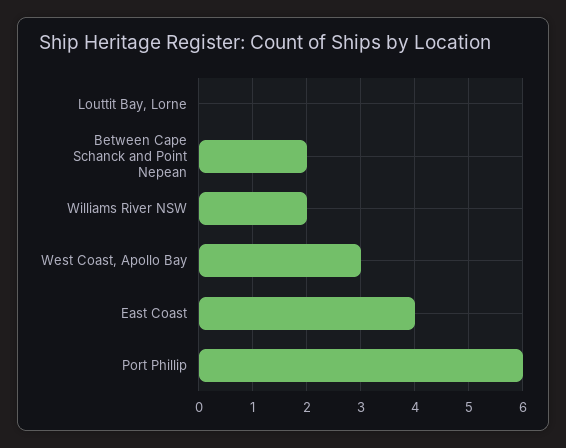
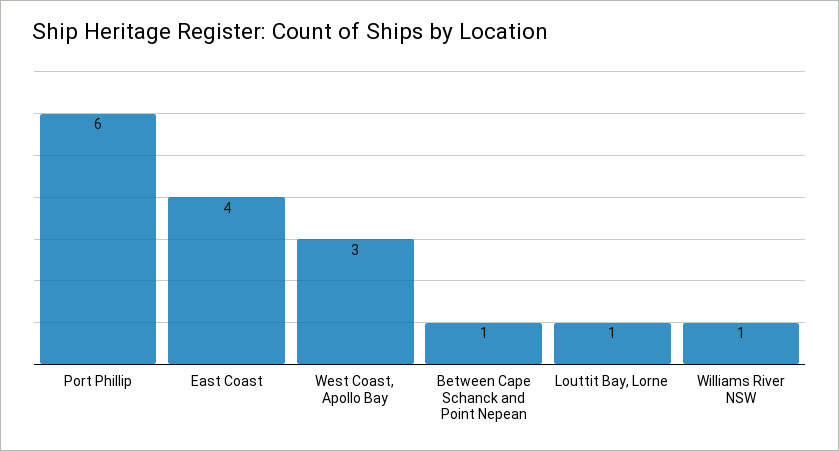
  {
-   "Louttit Bay, Lorne": 0,
+   "Louttit Bay, Lorne": 1,
-   "Between Cape Schanck and Point Nepean": 2,
+   "Between Cape Schanck and Point Nepean": 1,
-   "Williams River NSW": 2,
+   "Williams River NSW": 1,
    "West Coast, Apollo Bay": 3,
    "East Coast": 4,
    "Port Phillip": 6
  }

